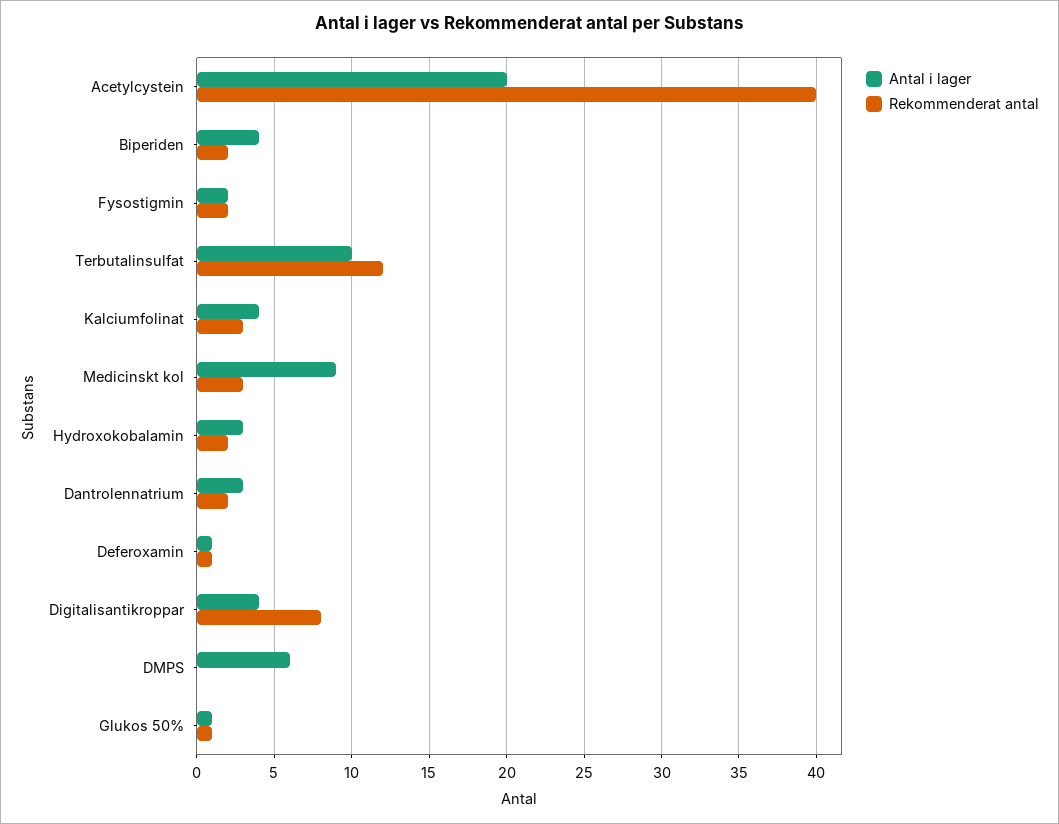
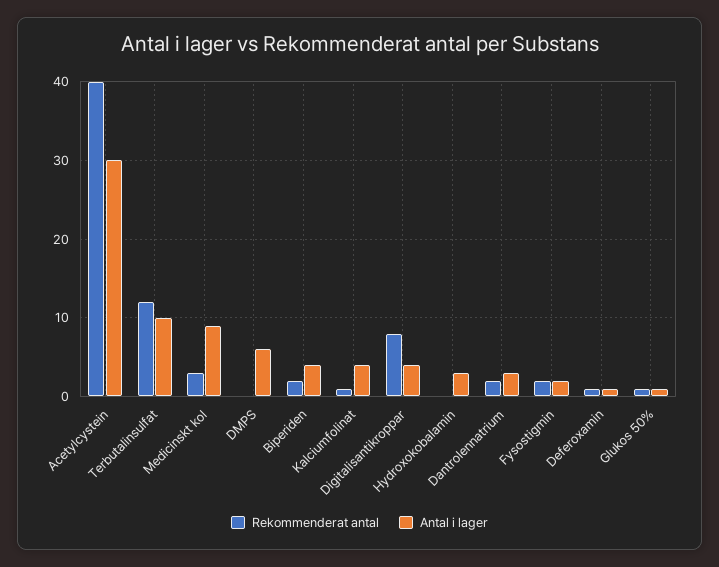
  {
    "Antal i lager": {
-     "Acetylcystein": 20,
+     "Acetylcystein": 30,
      "Biperiden": 4,
      "Fysostigmin": 2,
      "Terbutalinsulfat": 10,
      "Kalciumfolinat": 4,
      "Medicinskt kol": 9,
      "Hydroxokobalamin": 3,
      "Dantrolennatrium": 3,
      "Deferoxamin": 1,
      "Digitalisantikroppar": 4,
      "DMPS": 6,
      "Glukos 50%": 1
    },
    "Rekommenderat antal": {
      "Acetylcystein": 40,
      "Biperiden": 2,
      "Fysostigmin": 2,
      "Terbutalinsulfat": 12,
-     "Kalciumfolinat": 3,
+     "Kalciumfolinat": 1,
      "Medicinskt kol": 3,
-     "Hydroxokobalamin": 2,
+     "Hydroxokobalamin": 0,
      "Dantrolennatrium": 2,
      "Deferoxamin": 1,
      "Digitalisantikroppar": 8,
      "DMPS": 0,
      "Glukos 50%": 1
    }
  }

